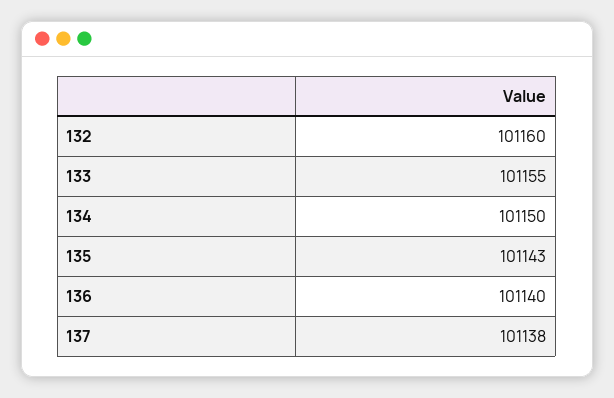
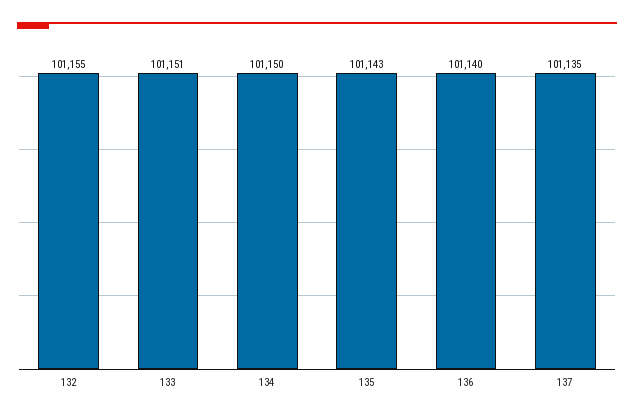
  {
-   "132": 101160,
+   "132": 101155,
-   "133": 101155,
+   "133": 101151,
    "134": 101150,
    "135": 101143,
    "136": 101140,
-   "137": 101138
+   "137": 101135
  }

